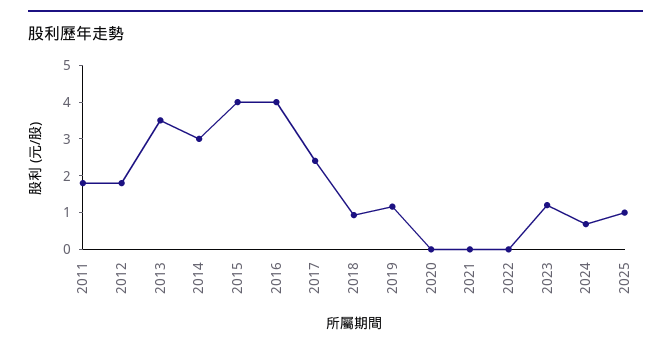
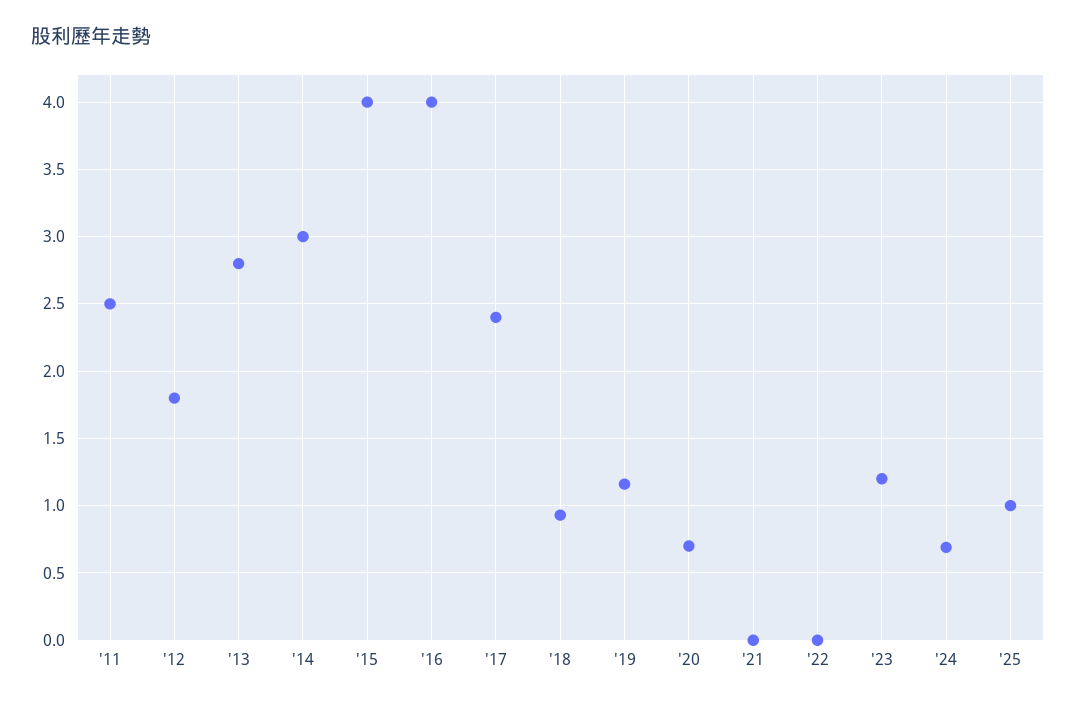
  {
-   "2011": 1.75,
+   "2011": 2.5,
    "2012": 1.8,
-   "2013": 3.5,
+   "2013": 2.8,
    "2014": 3,
    "2015": 4,
    "2016": 4,
    "2017": 2.4,
    "2018": 0.95,
    "2019": 1.15,
-   "2020": 0,
+   "2020": 0.7,
    "2021": 0,
    "2022": 0,
    "2023": 1.2,
    "2024": 0.7,
    "2025": 1
  }

